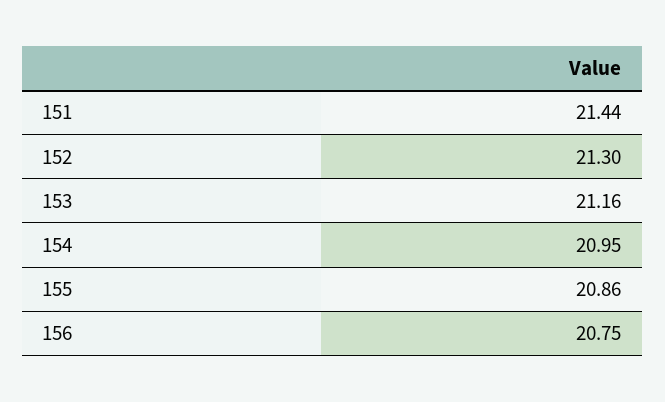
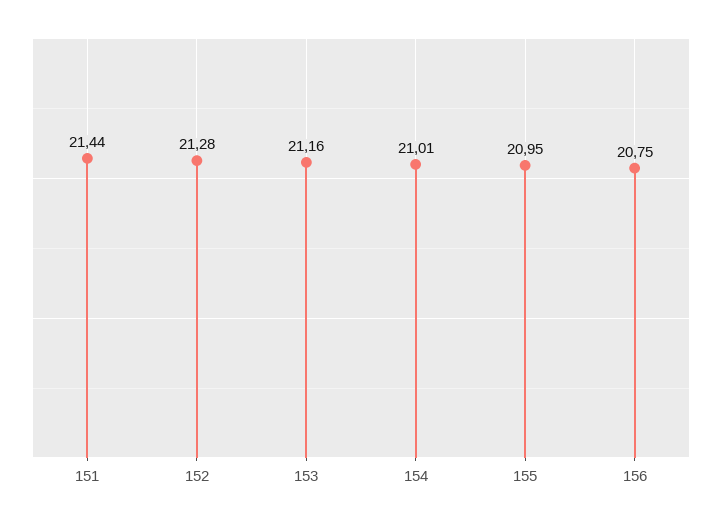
  {
    "151": 21.44,
-   "152": 21.3,
+   "152": 21.28,
    "153": 21.16,
-   "154": 20.95,
+   "154": 21.01,
-   "155": 20.86,
+   "155": 20.95,
    "156": 20.75
  }

